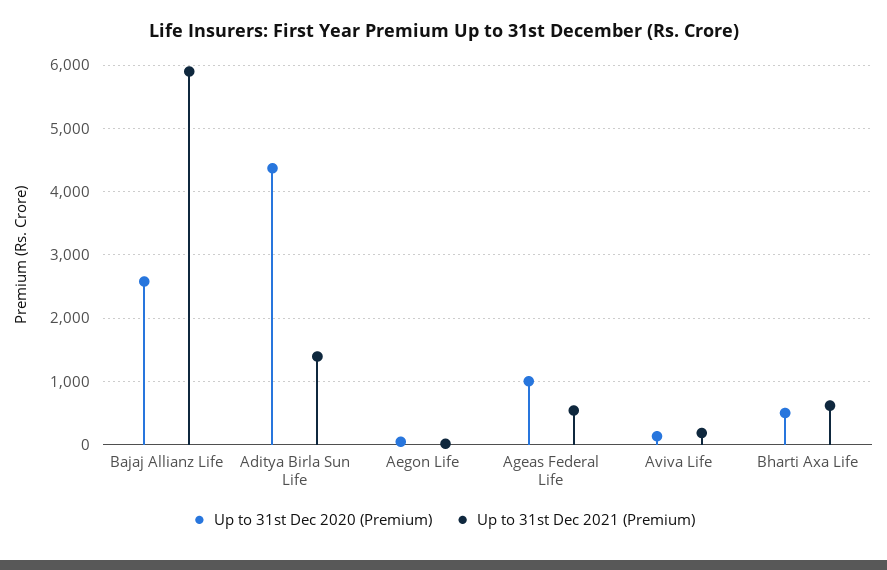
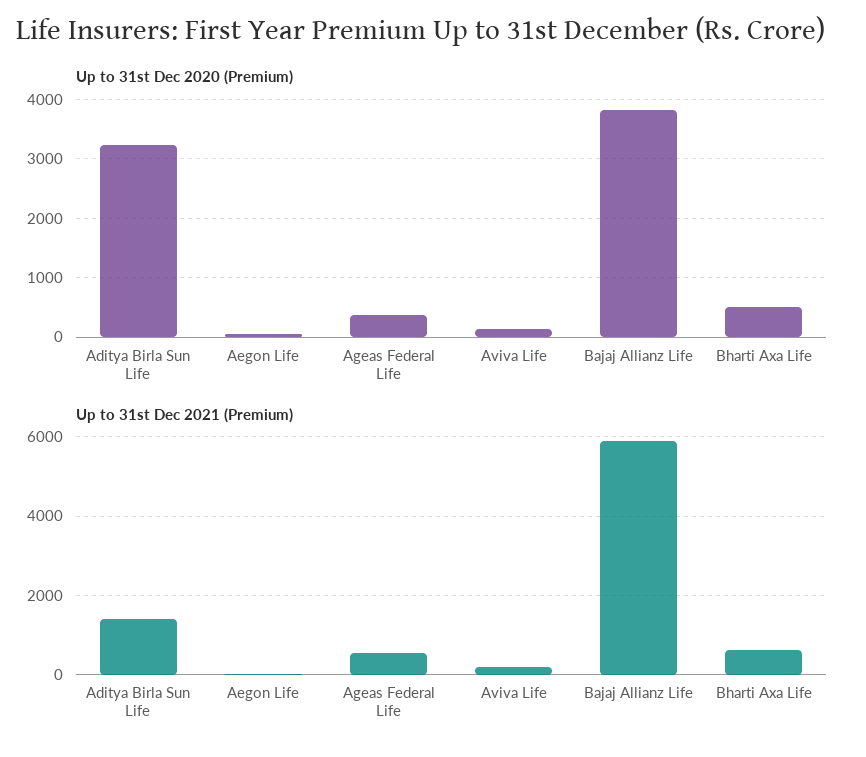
  {
    "Up to 31st Dec 2020 (Premium)": {
-     "Bajaj Allianz Life": 2600,
+     "Bajaj Allianz Life": 3800,
-     "Aditya Birla Sun Life": 4400,
+     "Aditya Birla Sun Life": 3200,
      "Aegon Life": 0,
-     "Ageas Federal Life": 1000,
+     "Ageas Federal Life": 400,
      "Aviva Life": 100,
      "Bharti Axa Life": 500
    },
    "Up to 31st Dec 2021 (Premium)": {
      "Bajaj Allianz Life": 5900,
      "Aditya Birla Sun Life": 1400,
      "Aegon Life": 0,
      "Ageas Federal Life": 500,
      "Aviva Life": 200,
      "Bharti Axa Life": 600
    }
  }

